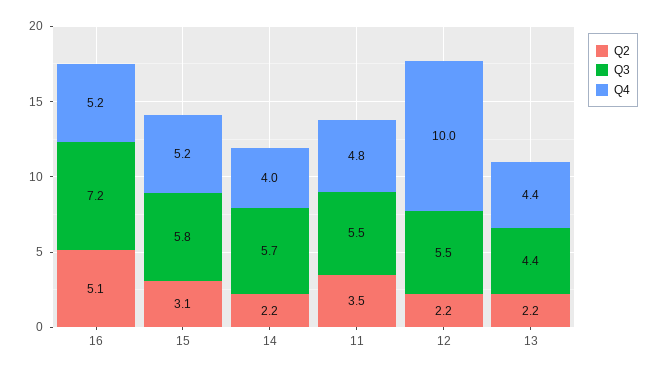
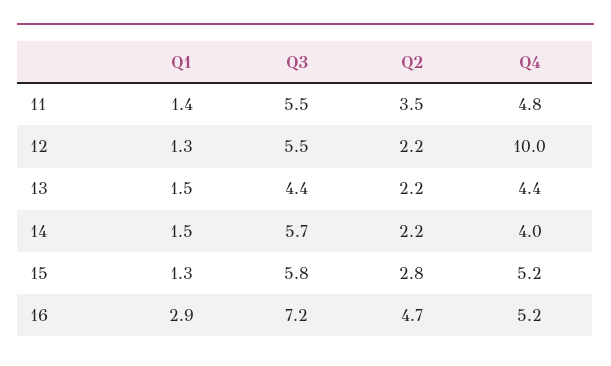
  {
    "Q2": {
-     "16": 5.1,
+     "16": 4.7,
-     "15": 3.1,
+     "15": 2.8,
      "14": 2.2,
      "11": 3.5,
      "12": 2.2,
      "13": 2.2
    },
    "Q3": {
      "16": 7.2,
      "15": 5.8,
      "14": 5.7,
      "11": 5.5,
      "12": 5.5,
      "13": 4.4
    },
    "Q4": {
      "16": 5.2,
      "15": 5.2,
      "14": 4,
      "11": 4.8,
      "12": 10,
      "13": 4.4
-   }
+   },
+   "Q1": {
+     "11": 1.4,
+     "12": 1.3,
+     "13": 1.5,
+     "14": 1.5,
+     "15": 1.3,
+     "16": 2.9
+   }
  }

